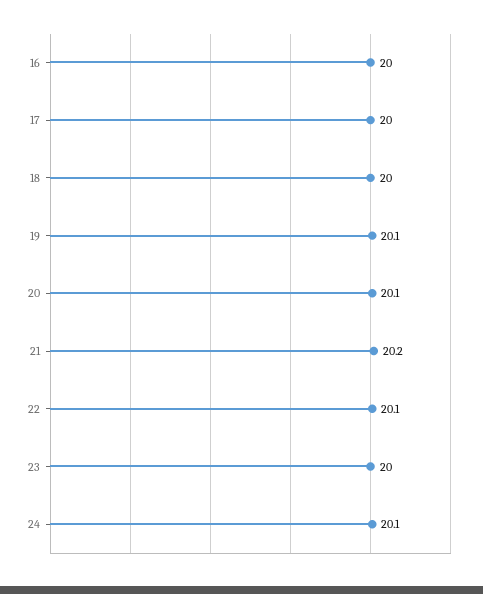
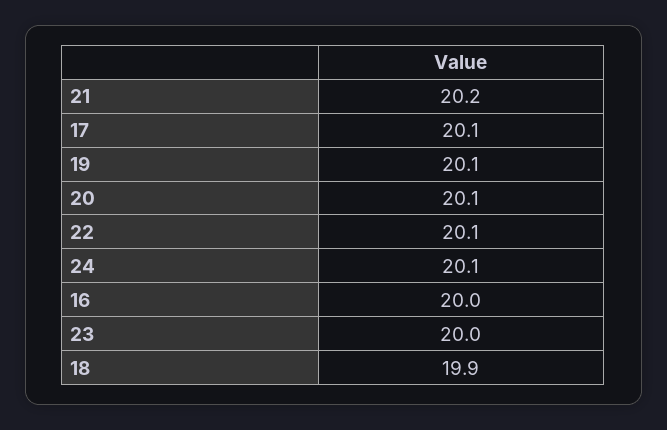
  {
    "16": 20,
-   "17": 20,
+   "17": 20.1,
-   "18": 20,
+   "18": 19.9,
    "19": 20.1,
    "20": 20.1,
    "21": 20.2,
    "22": 20.1,
    "23": 20,
    "24": 20.1
  }

